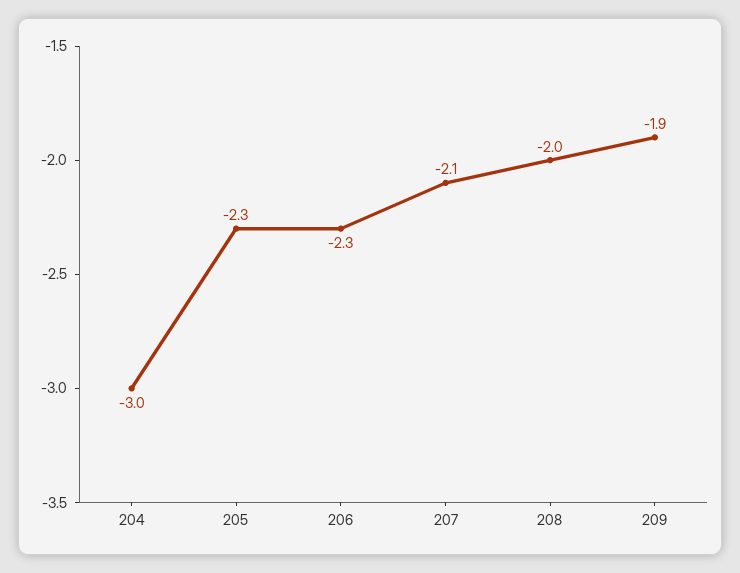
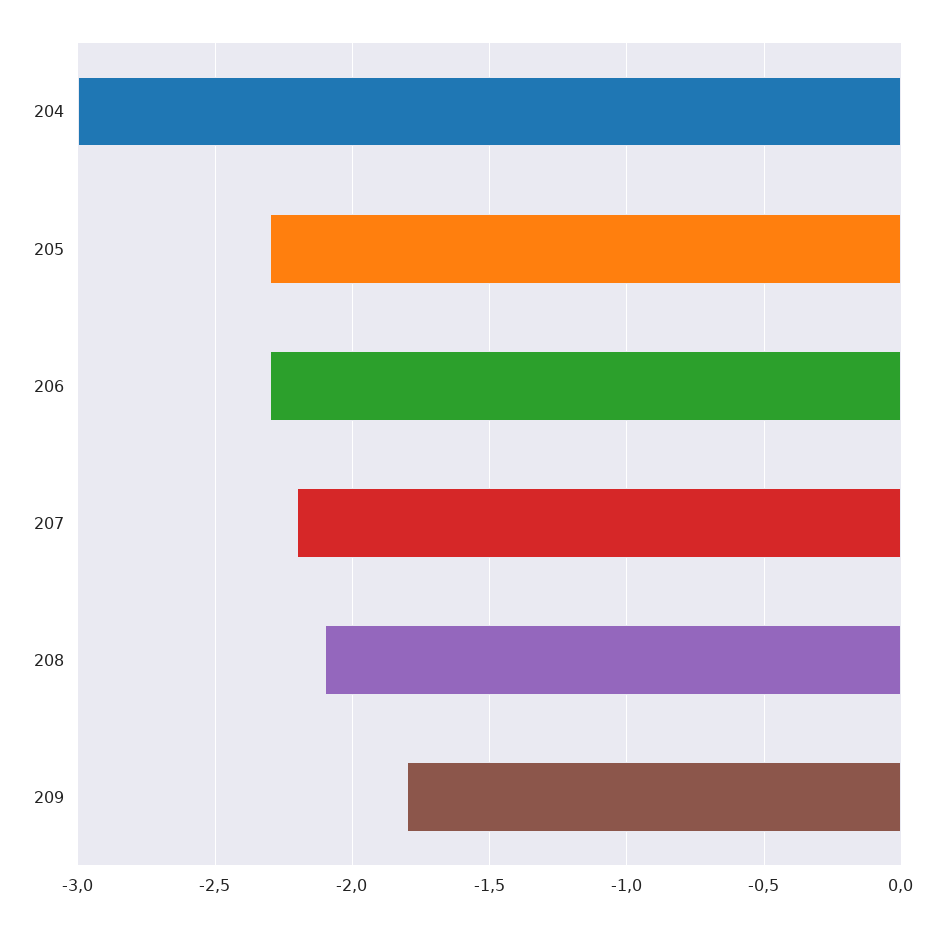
  {
    "204": -3,
    "205": -2.3,
    "206": -2.3,
-   "207": -2.1,
+   "207": -2.2,
-   "208": -2,
+   "208": -2.1,
-   "209": -1.9
+   "209": -1.8
  }

